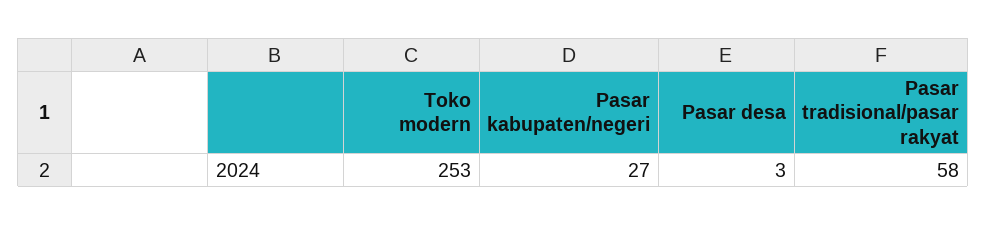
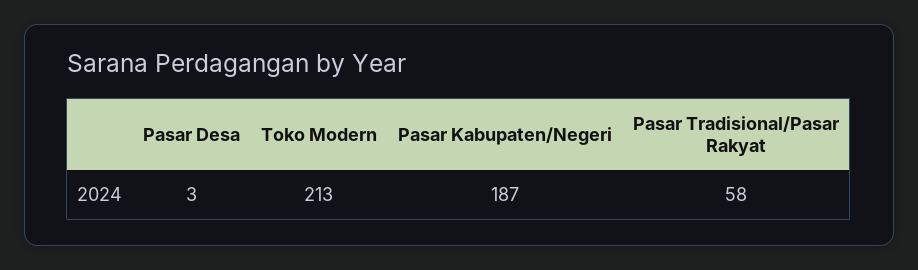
  {
-   "Toko modern": 253,
+   "Toko modern": 213,
-   "Pasar kabupaten/negeri": 27,
+   "Pasar kabupaten/negeri": 187,
    "Pasar desa": 3,
    "Pasar tradisional/pasar rakyat": 58
  }

